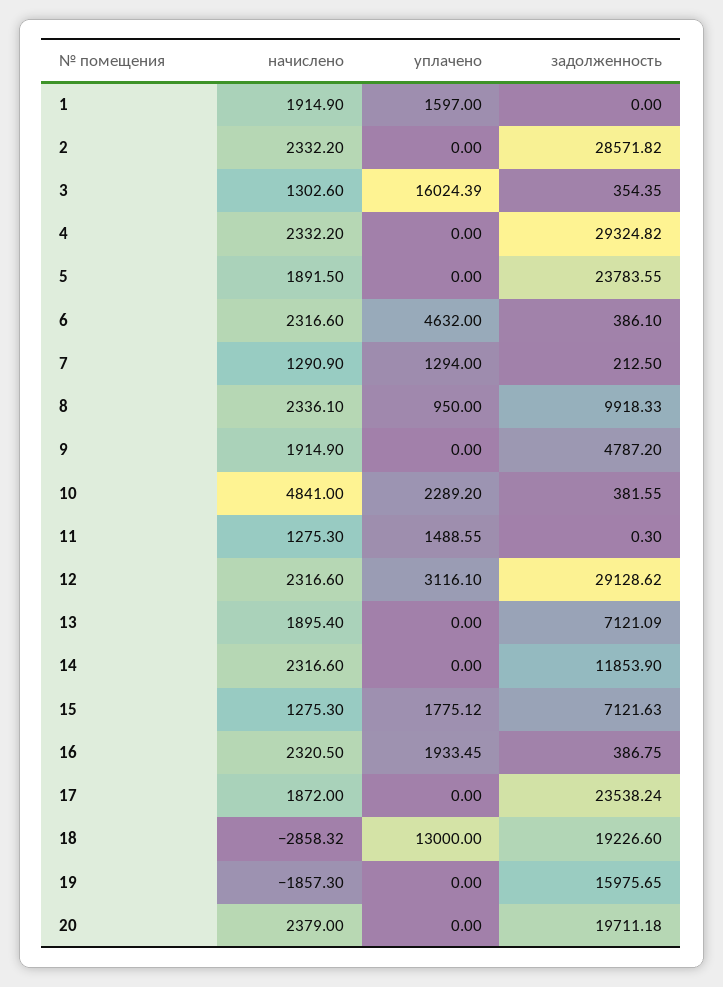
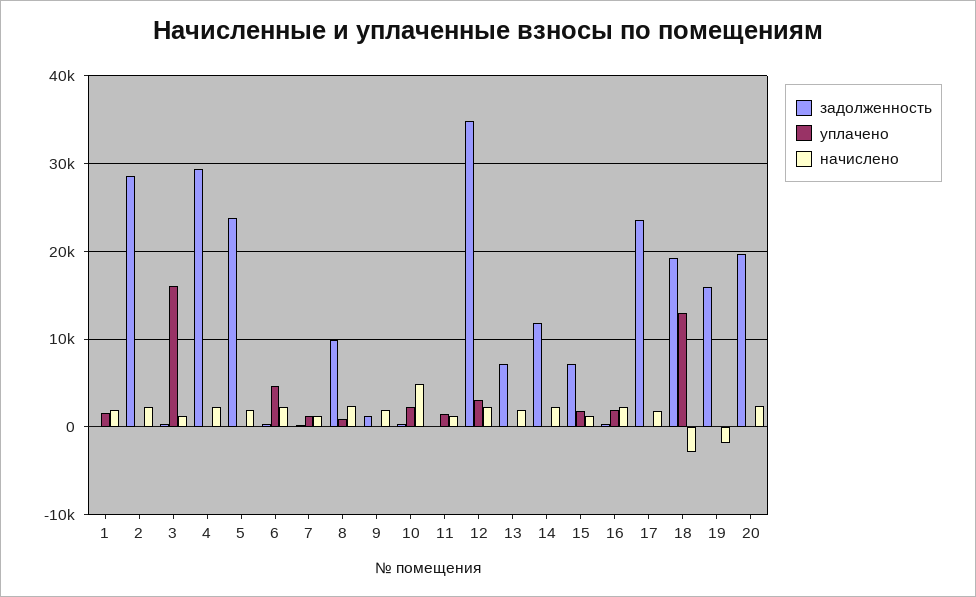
  {
    "начислено": {
      "1": 1914.9,
      "2": 2332.2,
      "3": 1302.6,
      "4": 2332.2,
      "5": 1891.5,
      "6": 2316.6,
      "7": 1290.9,
      "8": 2336.1,
      "9": 1914.9,
      "10": 4841,
      "11": 1275.3,
      "12": 2316.6,
      "13": 1895.4,
      "14": 2316.6,
      "15": 1275.3,
      "16": 2320.5,
      "17": 1872,
      "18": -2858.32,
      "19": -1857.3,
      "20": 2379
    },
    "уплачено": {
      "1": 1597,
      "2": 0,
      "3": 16024.39,
      "4": 0,
      "5": 0,
      "6": 4632,
      "7": 1294,
      "8": 950,
      "9": 0,
      "10": 2289.2,
      "11": 1488.55,
      "12": 3116.1,
      "13": 0,
      "14": 0,
      "15": 1775.12,
      "16": 1933.45,
      "17": 0,
      "18": 13000,
      "19": 0,
      "20": 0
    },
    "задолженность": {
      "1": 0,
      "2": 28571.82,
      "3": 354.35,
      "4": 29324.82,
      "5": 23783.55,
      "6": 386.1,
      "7": 212.5,
      "8": 9918.33,
-     "9": 4787.2,
+     "9": 1000,
      "10": 381.55,
      "11": 0.3,
-     "12": 29128.62,
+     "12": 35000,
      "13": 7121.09,
      "14": 11853.9,
      "15": 7121.63,
      "16": 386.75,
      "17": 23538.24,
      "18": 19226.6,
      "19": 15975.65,
      "20": 19711.18
    }
  }

